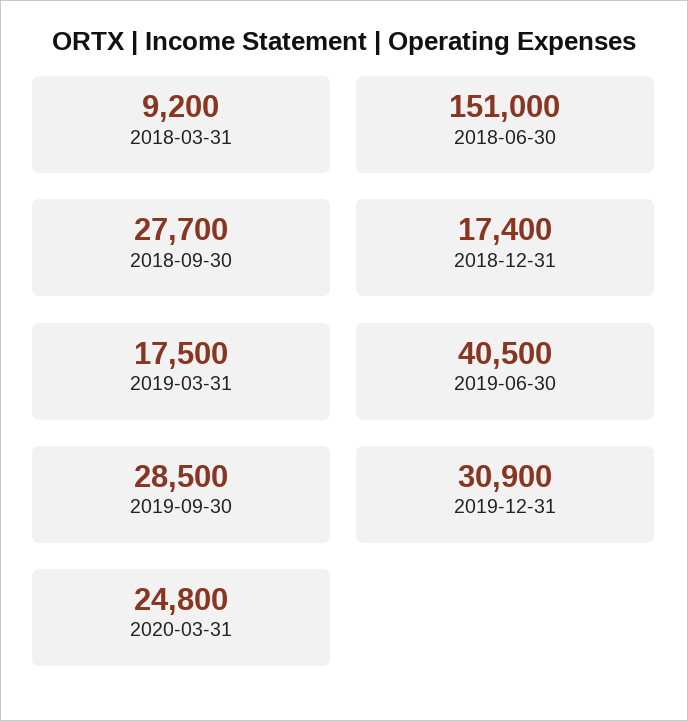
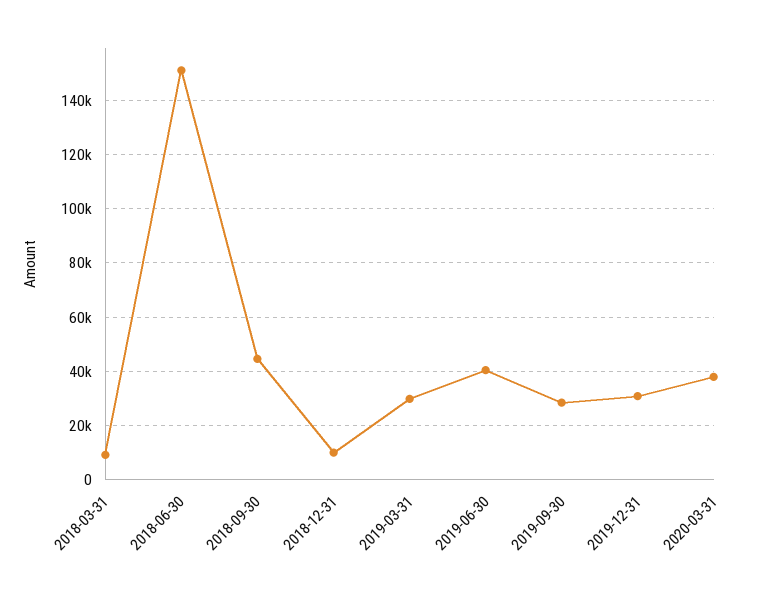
  {
    "2018-03-31": 9200,
    "2018-06-30": 151000,
-   "2018-09-30": 27700,
+   "2018-09-30": 45000,
-   "2018-12-31": 17400,
+   "2018-12-31": 10000,
-   "2019-03-31": 17500,
+   "2019-03-31": 30000,
    "2019-06-30": 40500,
    "2019-09-30": 28500,
    "2019-12-31": 30900,
-   "2020-03-31": 24800
+   "2020-03-31": 37500
  }

